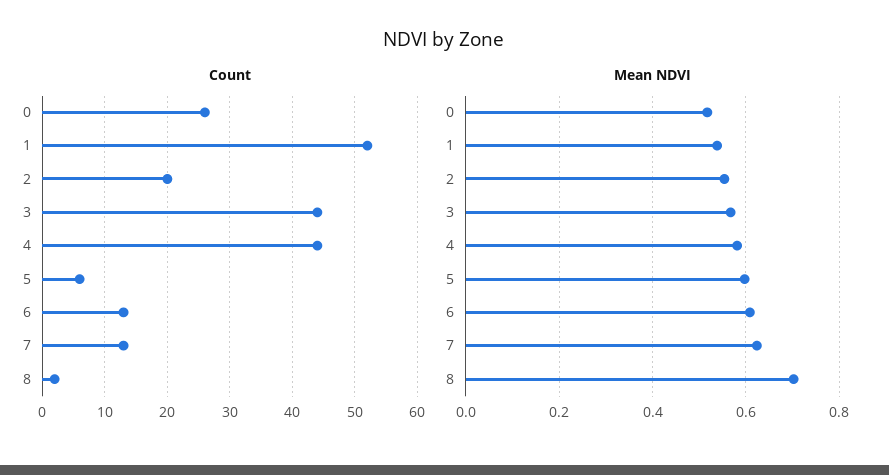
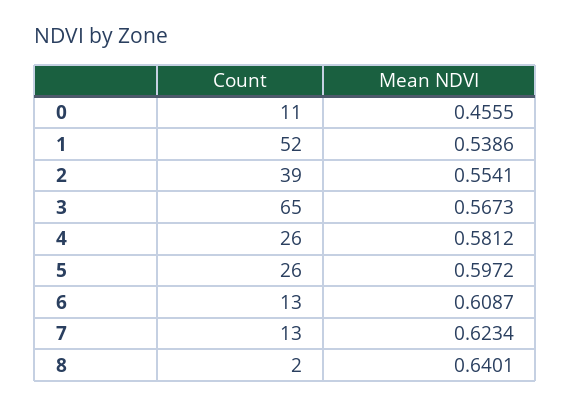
  {
    "Count": {
-     "0": 26,
+     "0": 11,
      "1": 52,
-     "2": 20,
+     "2": 39,
-     "3": 44,
+     "3": 65,
-     "4": 44,
+     "4": 26,
-     "5": 6,
+     "5": 26,
      "6": 13,
      "7": 13,
      "8": 2
    },
    "Mean NDVI": {
-     "0": 0.52,
+     "0": 0.4555,
      "1": 0.5386,
      "2": 0.5541,
      "3": 0.5673,
      "4": 0.5812,
      "5": 0.5972,
      "6": 0.6087,
      "7": 0.6234,
-     "8": 0.7
+     "8": 0.6401
    }
  }

